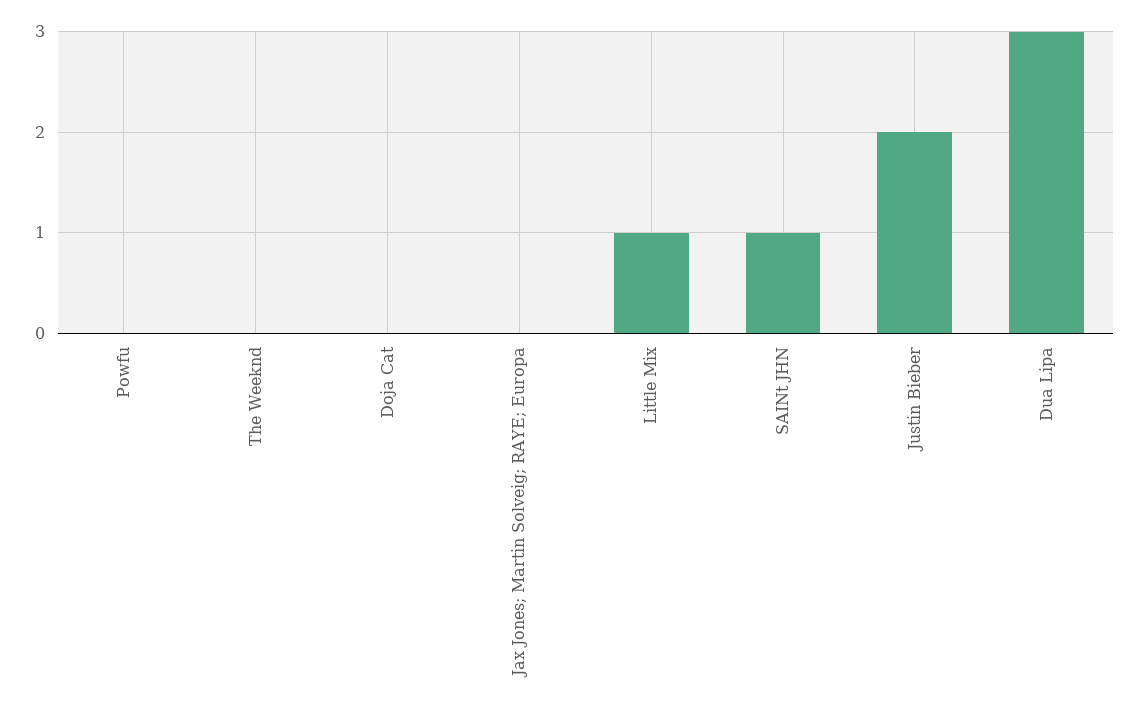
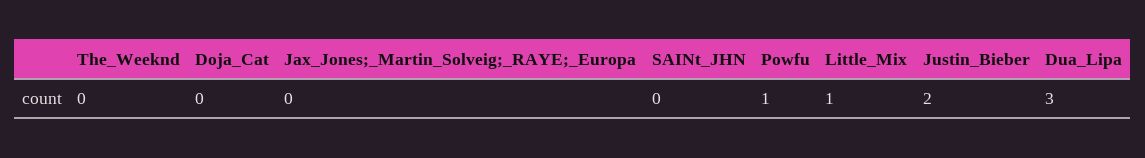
  {
-   "Powfu": 0,
+   "Powfu": 1,
    "The Weeknd": 0,
    "Doja Cat": 0,
    "Jax Jones; Martin Solveig; RAYE; Europa": 0,
    "Little Mix": 1,
-   "SAINt JHN": 1,
+   "SAINt JHN": 0,
    "Justin Bieber": 2,
    "Dua Lipa": 3
  }

